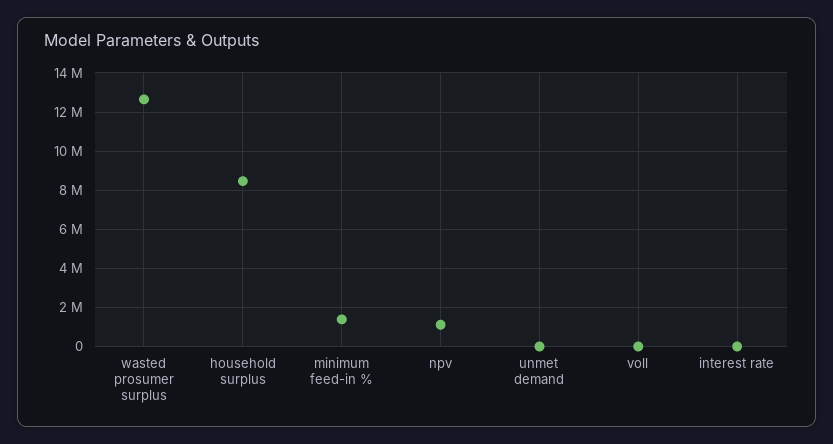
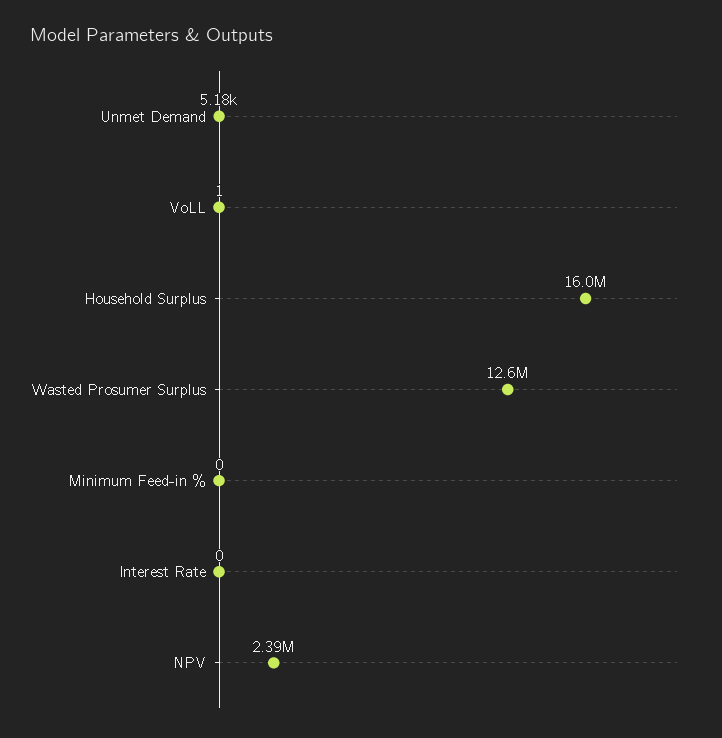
  {
    "wasted prosumer surplus": 12600000,
-   "household surplus": 8500000,
+   "household surplus": 16000000,
-   "minimum feed-in %": 1500000,
+   "minimum feed-in %": 0,
-   "npv": 1000000,
+   "npv": 2390000,
    "unmet demand": 5180,
    "voll": 1,
    "interest rate": 0
  }

